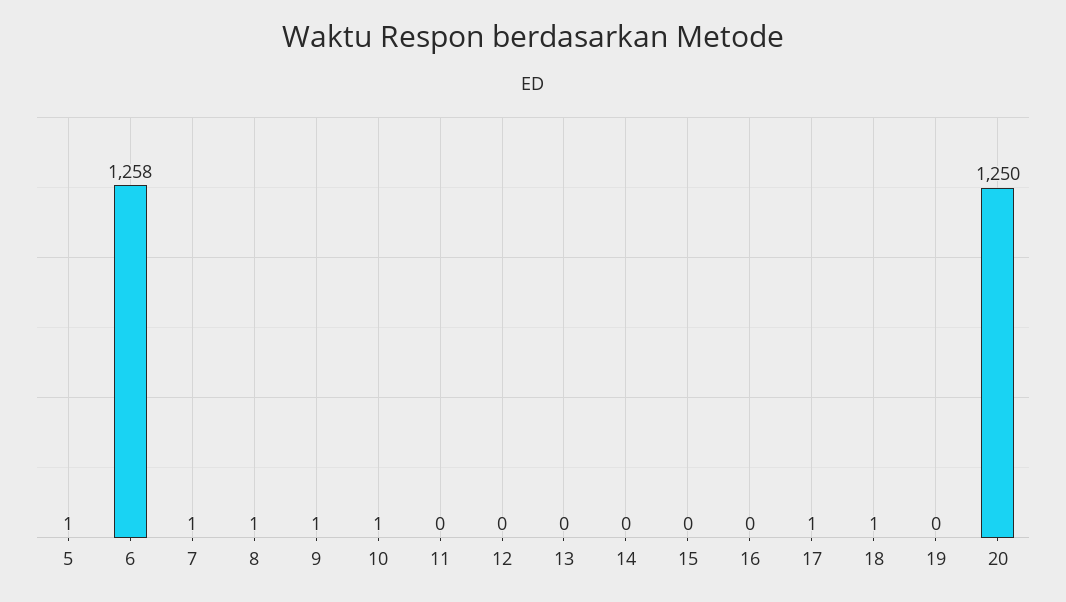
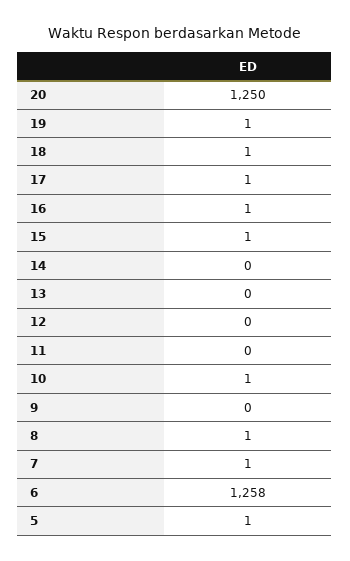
  {
    "5": 1,
    "6": 1258,
    "7": 1,
    "8": 1,
-   "9": 1,
+   "9": 0,
    "10": 1,
    "11": 0,
    "12": 0,
    "13": 0,
    "14": 0,
-   "15": 0,
+   "15": 1,
-   "16": 0,
+   "16": 1,
    "17": 1,
    "18": 1,
-   "19": 0,
+   "19": 1,
    "20": 1250
  }

